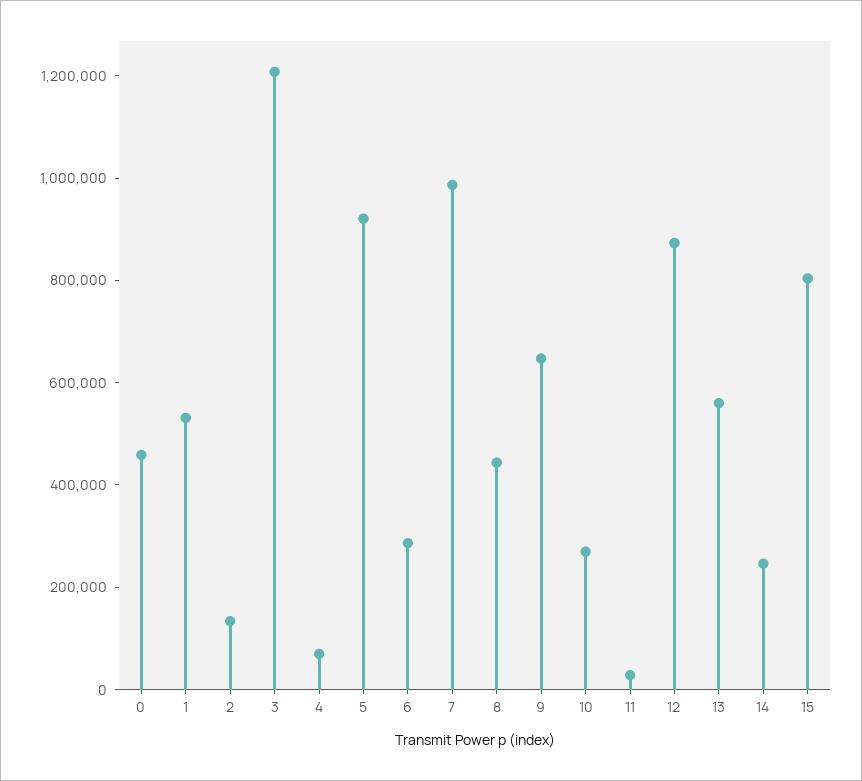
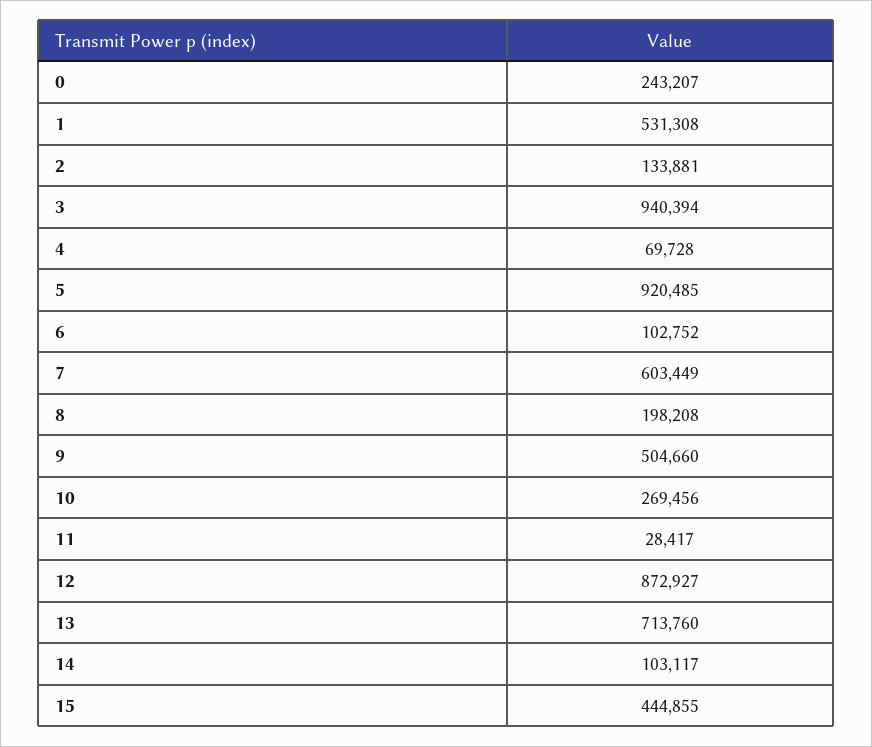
  {
-   "0": 450000,
+   "0": 243207,
    "1": 531308,
    "2": 133881,
-   "3": 1200000,
+   "3": 940394,
    "4": 69728,
    "5": 920485,
-   "6": 300000,
+   "6": 102752,
-   "7": 1000000,
+   "7": 603449,
-   "8": 450000,
+   "8": 198208,
-   "9": 650000,
+   "9": 504660,
    "10": 269456,
    "11": 28417,
    "12": 872927,
-   "13": 550000,
+   "13": 713760,
-   "14": 250000,
+   "14": 103117,
-   "15": 800000
+   "15": 444855
  }

